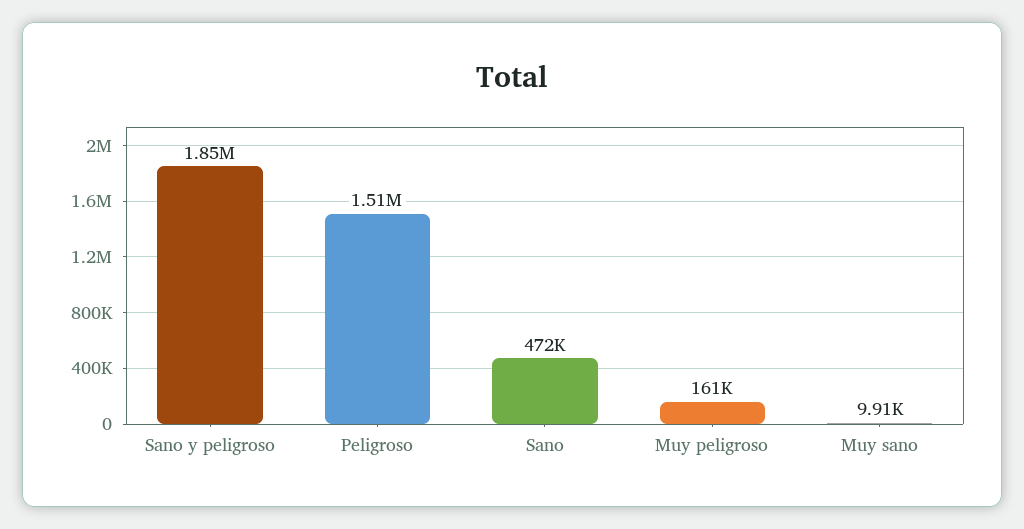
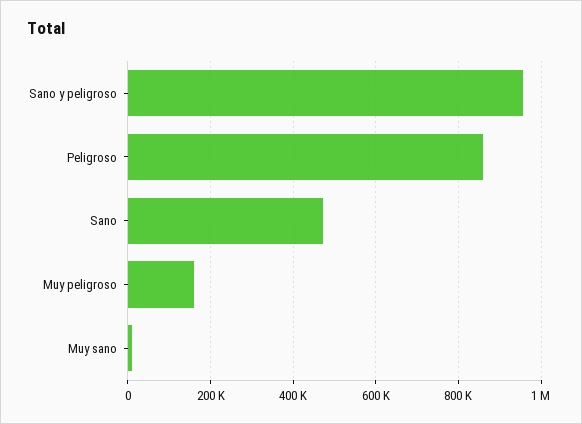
  {
-   "Sano y peligroso": 1850000,
+   "Sano y peligroso": 960000,
-   "Peligroso": 1510000,
+   "Peligroso": 860000,
    "Sano": 472000,
    "Muy peligroso": 161000,
    "Muy sano": 9910
  }

